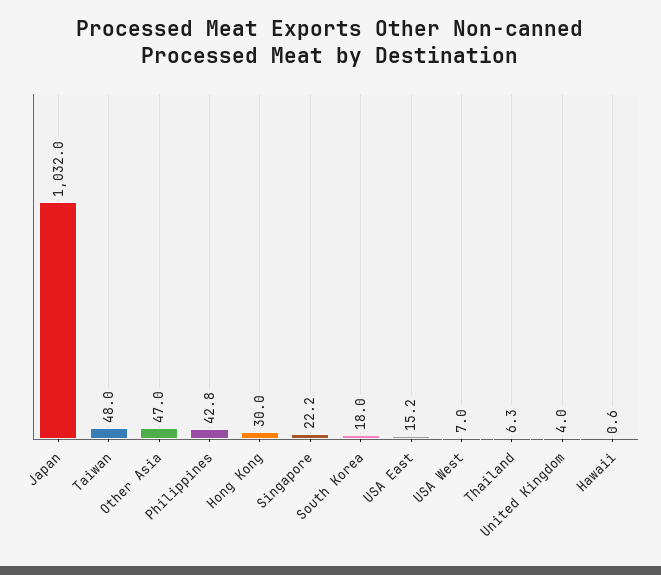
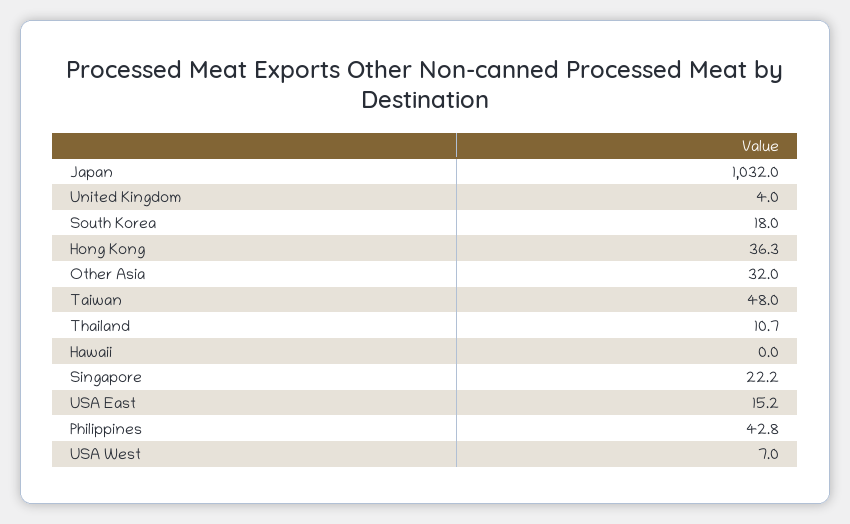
  {
    "Japan": 1032,
    "Taiwan": 48,
-   "Other Asia": 47,
+   "Other Asia": 32,
    "Philippines": 42.8,
-   "Hong Kong": 30,
+   "Hong Kong": 36.3,
    "Singapore": 22.2,
    "South Korea": 18,
    "USA East": 15.2,
    "USA West": 7,
-   "Thailand": 6.3,
+   "Thailand": 10.7,
    "United Kingdom": 4,
-   "Hawaii": 0.6
+   "Hawaii": 0
  }

